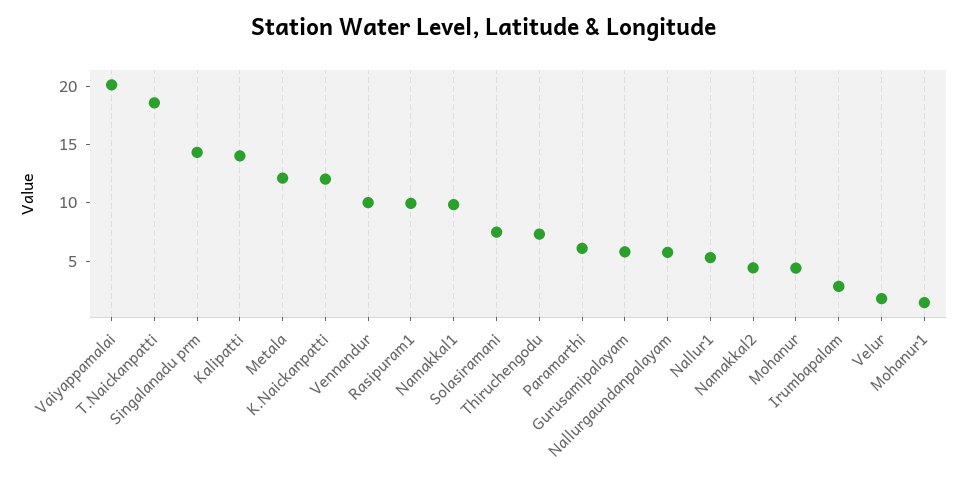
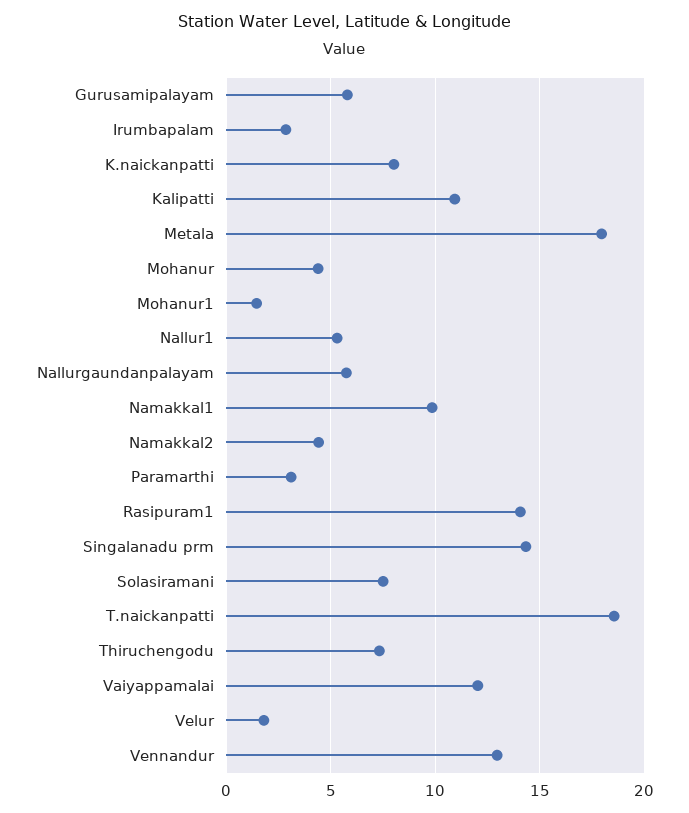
  {
-   "Vaiyappamalai": 20,
+   "Vaiyappamalai": 12,
    "T.Naickanpatti": 18.5,
    "Singalanadu prm": 14.5,
-   "Kalipatti": 14,
+   "Kalipatti": 11,
-   "Metala": 12,
+   "Metala": 18,
-   "K.Naickanpatti": 12,
+   "K.Naickanpatti": 8,
-   "Vennandur": 10,
+   "Vennandur": 13,
-   "Rasipuram1": 10,
+   "Rasipuram1": 14,
    "Namakkal1": 10,
    "Solasiramani": 7.5,
    "Thiruchengodu": 7.5,
-   "Paramarthi": 6,
+   "Paramarthi": 3,
    "Gurusamipalayam": 6,
    "Nallurgaundanpalayam": 6,
    "Nallur1": 5.5,
    "Namakkal2": 4.5,
    "Mohanur": 4.5,
    "Irumbapalam": 3,
    "Velur": 2,
    "Mohanur1": 1.5
  }

